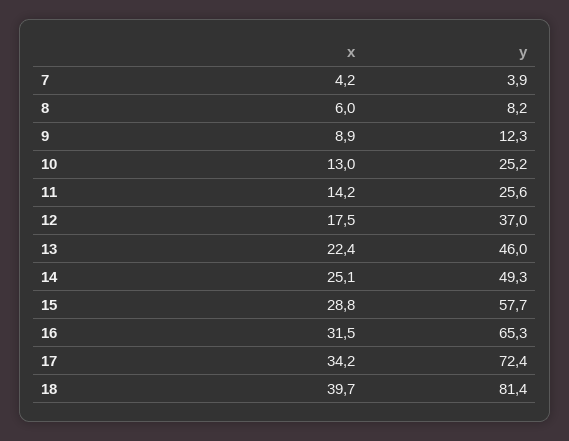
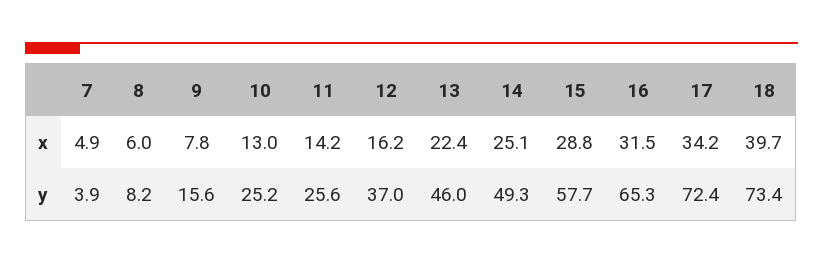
  {
    "x": {
-     "7": 4.2,
+     "7": 4.9,
      "8": 6,
-     "9": 8.9,
+     "9": 7.8,
      "10": 13,
      "11": 14.2,
-     "12": 17.5,
+     "12": 16.2,
      "13": 22.4,
      "14": 25.1,
      "15": 28.8,
      "16": 31.5,
      "17": 34.2,
      "18": 39.7
    },
    "y": {
      "7": 3.9,
      "8": 8.2,
-     "9": 12.3,
+     "9": 15.6,
      "10": 25.2,
      "11": 25.6,
      "12": 37,
      "13": 46,
      "14": 49.3,
      "15": 57.7,
      "16": 65.3,
      "17": 72.4,
-     "18": 81.4
+     "18": 73.4
    }
  }

